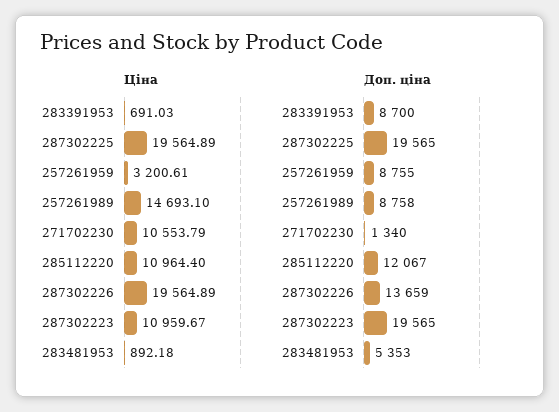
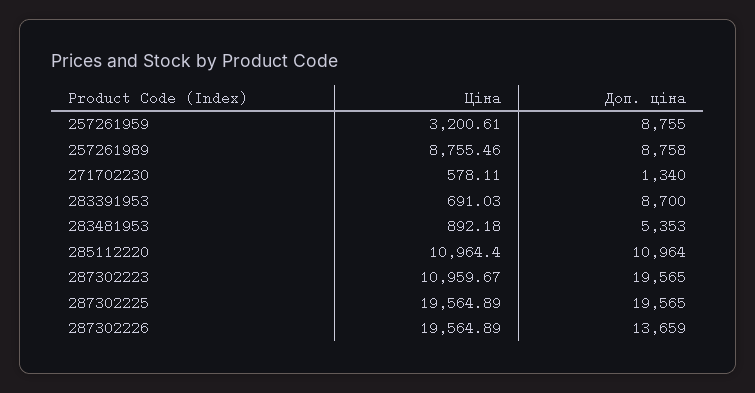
  {
    "Ціна": {
      "283391953": 691.03,
      "287302225": 19564.89,
      "257261959": 3200.61,
-     "257261989": 14693.1,
+     "257261989": 8755.46,
-     "271702230": 10553.79,
+     "271702230": 578.11,
      "285112220": 10964.4,
      "287302226": 19564.89,
      "287302223": 10959.67,
      "283481953": 892.18
    },
    "Доп. ціна": {
      "283391953": 8700,
      "287302225": 19565,
      "257261959": 8755,
      "257261989": 8758,
      "271702230": 1340,
-     "285112220": 12067,
+     "285112220": 10964,
      "287302226": 13659,
      "287302223": 19565,
      "283481953": 5353
    }
  }

